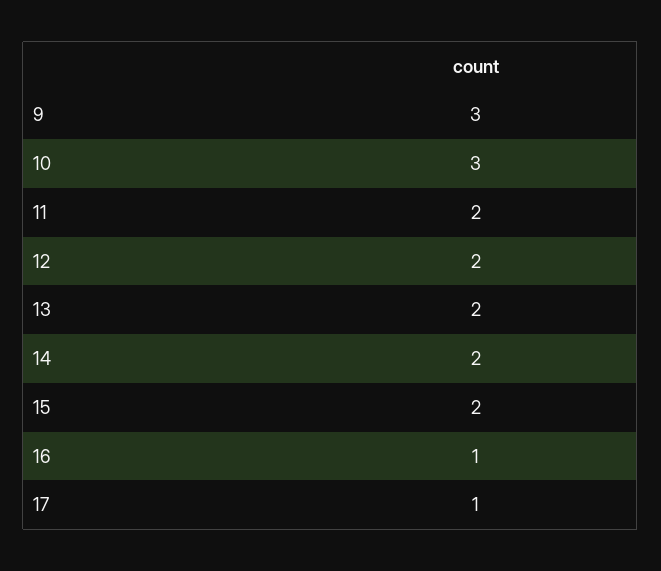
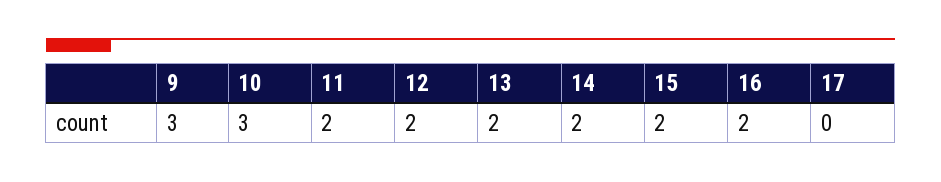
  {
    "9": 3,
    "10": 3,
    "11": 2,
    "12": 2,
    "13": 2,
    "14": 2,
    "15": 2,
-   "16": 1,
+   "16": 2,
-   "17": 1
+   "17": 0
  }

